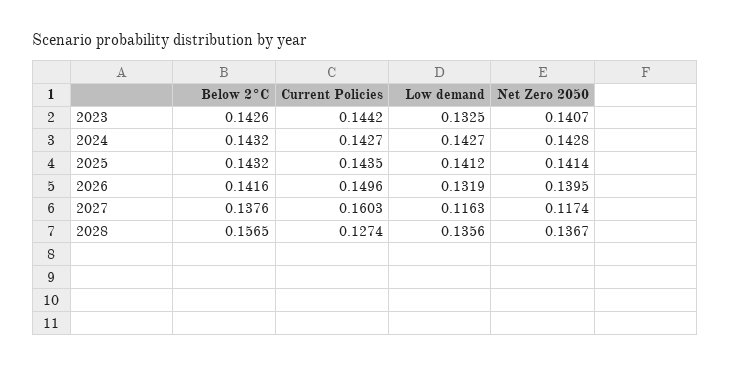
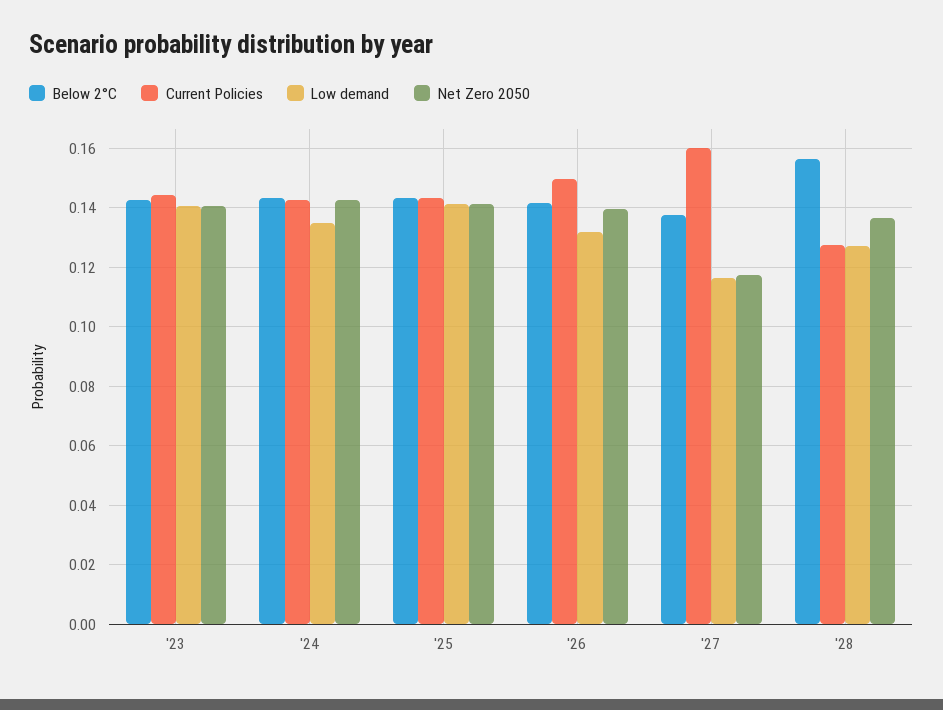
  {
    "Below 2°C": {
      "2023": 0.1426,
      "2024": 0.1432,
      "2025": 0.1432,
      "2026": 0.1416,
      "2027": 0.1376,
      "2028": 0.1565
    },
    "Current Policies": {
      "2023": 0.1442,
      "2024": 0.1427,
      "2025": 0.1435,
      "2026": 0.1496,
      "2027": 0.1603,
      "2028": 0.1274
    },
    "Low demand": {
-     "2023": 0.1325,
+     "2023": 0.14,
-     "2024": 0.1427,
+     "2024": 0.135,
      "2025": 0.1412,
      "2026": 0.1319,
      "2027": 0.1163,
-     "2028": 0.1356
+     "2028": 0.1275
    },
    "Net Zero 2050": {
      "2023": 0.1407,
      "2024": 0.1428,
      "2025": 0.1414,
      "2026": 0.1395,
      "2027": 0.1174,
      "2028": 0.1367
    }
  }

